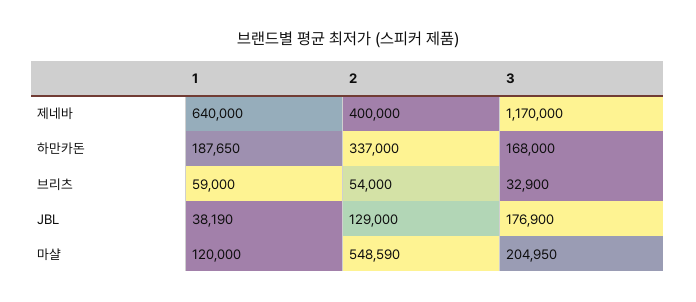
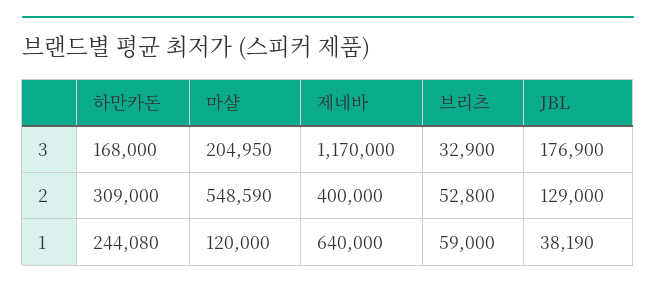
  {
    "1": {
      "제네바": 640000,
-     "하만카돈": 187650,
+     "하만카돈": 244080,
      "브리츠": 59000,
      "JBL": 38190,
      "마샬": 120000
    },
    "2": {
      "제네바": 400000,
-     "하만카돈": 337000,
+     "하만카돈": 309000,
-     "브리츠": 54000,
+     "브리츠": 52800,
      "JBL": 129000,
      "마샬": 548590
    },
    "3": {
      "제네바": 1170000,
      "하만카돈": 168000,
      "브리츠": 32900,
      "JBL": 176900,
      "마샬": 204950
    }
  }

